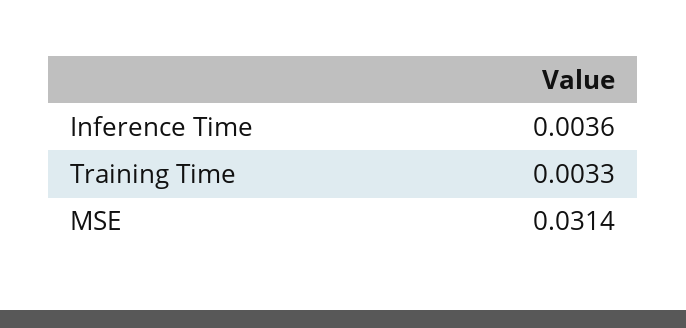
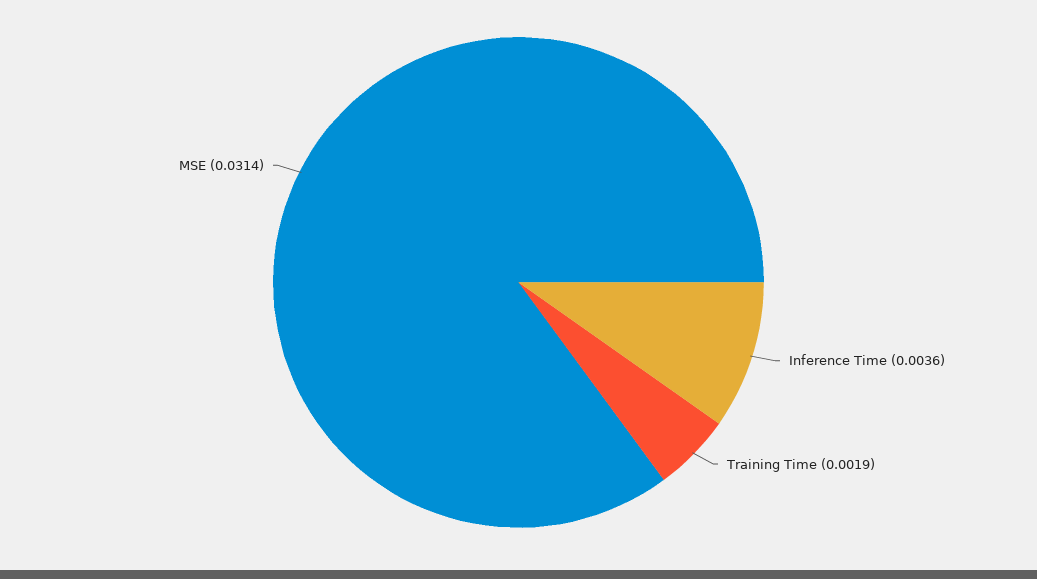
  {
    "Inference Time": 0.0036,
-   "Training Time": 0.0033,
+   "Training Time": 0.0019,
    "MSE": 0.0314
  }

